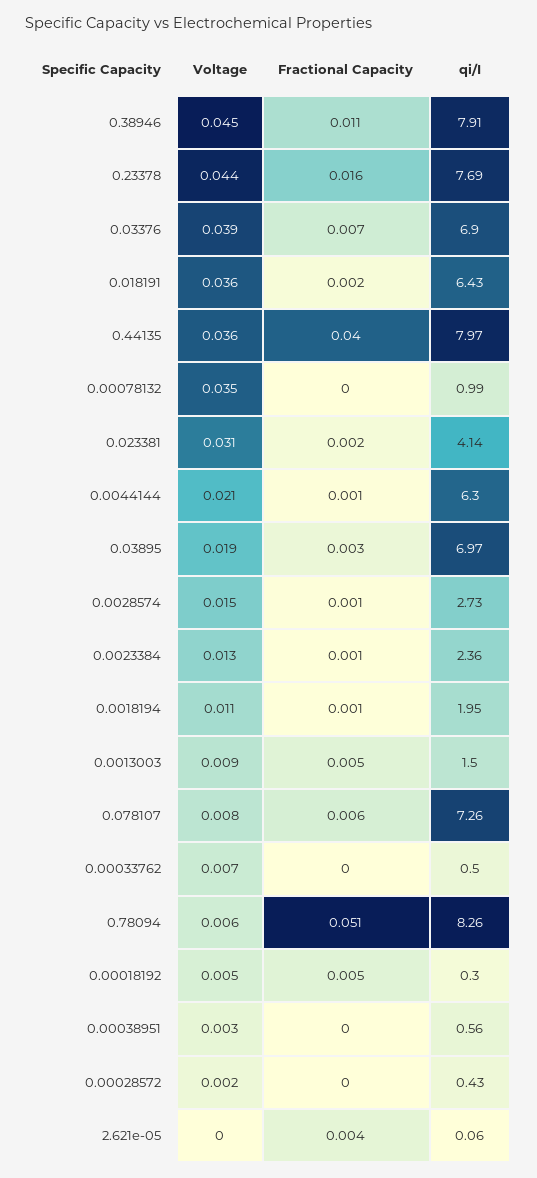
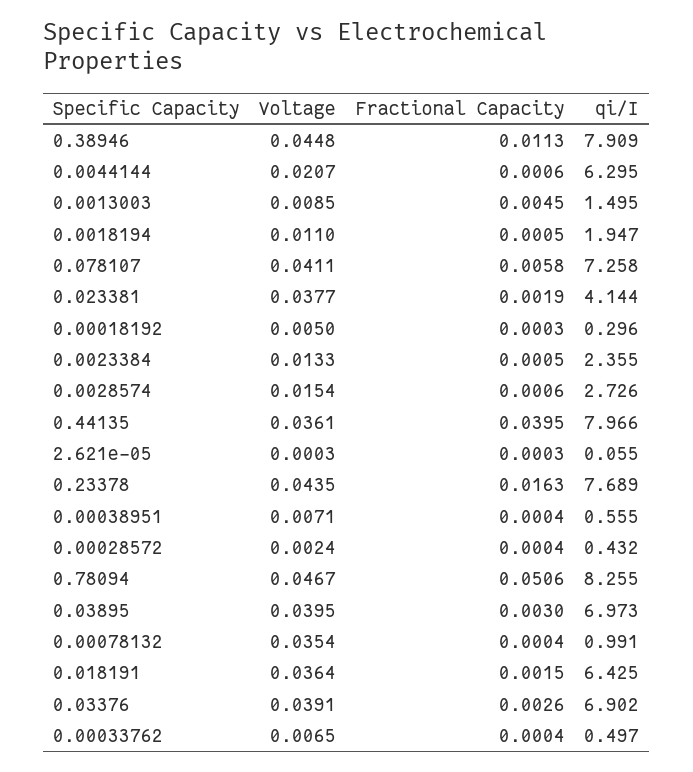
  {
    "Voltage": {
      "0.38946": 0.0448,
      "0.23378": 0.0435,
      "0.03376": 0.0391,
      "0.018191": 0.0364,
      "0.44135": 0.0361,
      "0.00078132": 0.0354,
-     "0.023381": 0.031,
+     "0.023381": 0.0377,
      "0.0044144": 0.0207,
-     "0.03895": 0.019,
+     "0.03895": 0.0395,
      "0.0028574": 0.0154,
      "0.0023384": 0.0133,
      "0.0018194": 0.011,
      "0.0013003": 0.0085,
-     "0.078107": 0.008,
+     "0.078107": 0.0411,
      "0.00033762": 0.0065,
-     "0.78094": 0.006,
+     "0.78094": 0.0467,
      "0.00018192": 0.005,
-     "0.00038951": 0.003,
+     "0.00038951": 0.0071,
      "0.00028572": 0.0024,
      "2.621e-05": 0.0003
    },
    "Fractional Capacity": {
      "0.38946": 0.0113,
      "0.23378": 0.0163,
-     "0.03376": 0.007,
+     "0.03376": 0.0026,
      "0.018191": 0.0015,
      "0.44135": 0.0395,
      "0.00078132": 0.0004,
      "0.023381": 0.0019,
      "0.0044144": 0.0006,
      "0.03895": 0.003,
      "0.0028574": 0.0006,
      "0.0023384": 0.0005,
      "0.0018194": 0.0005,
      "0.0013003": 0.0045,
      "0.078107": 0.0058,
      "0.00033762": 0.0004,
      "0.78094": 0.0506,
-     "0.00018192": 0.005,
+     "0.00018192": 0.0003,
      "0.00038951": 0.0004,
      "0.00028572": 0.0004,
-     "2.621e-05": 0.004
+     "2.621e-05": 0.0003
    },
    "qi/I": {
      "0.38946": 7.909,
      "0.23378": 7.689,
      "0.03376": 6.902,
      "0.018191": 6.425,
      "0.44135": 7.966,
      "0.00078132": 0.991,
      "0.023381": 4.144,
      "0.0044144": 6.295,
      "0.03895": 6.973,
      "0.0028574": 2.726,
      "0.0023384": 2.355,
      "0.0018194": 1.947,
      "0.0013003": 1.495,
      "0.078107": 7.258,
      "0.00033762": 0.497,
      "0.78094": 8.255,
      "0.00018192": 0.296,
      "0.00038951": 0.555,
      "0.00028572": 0.432,
      "2.621e-05": 0.055
    }
  }

